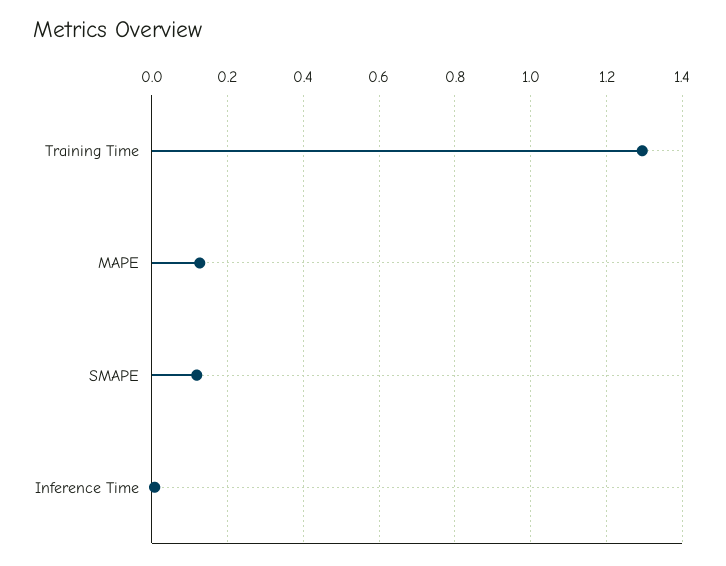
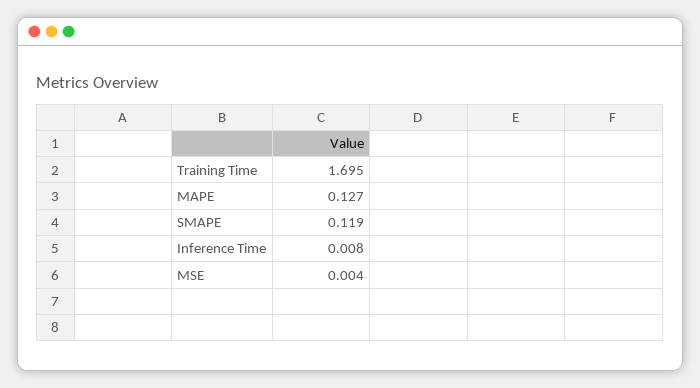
  {
-   "Training Time": 1.3,
+   "Training Time": 1.695,
    "MAPE": 0.127,
    "SMAPE": 0.119,
-   "Inference Time": 0.008
+   "Inference Time": 0.008,
+   "MSE": 0.004
  }

